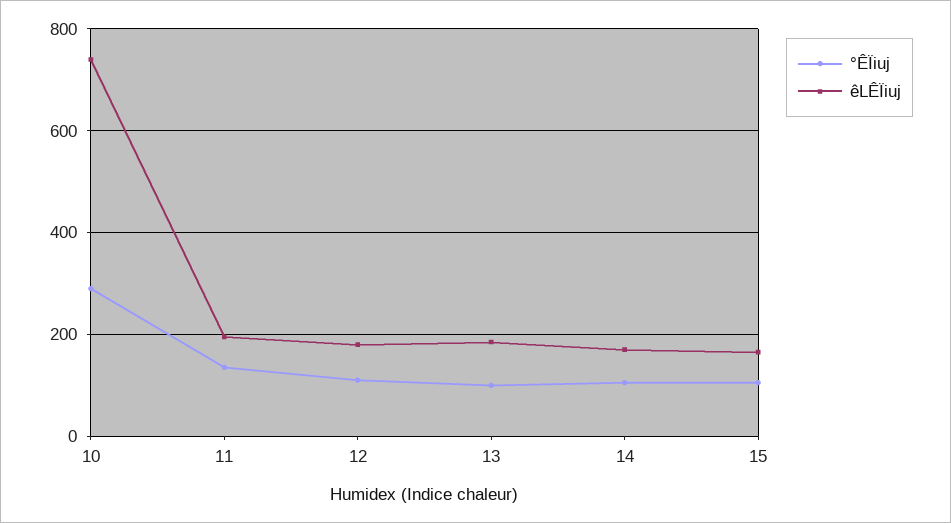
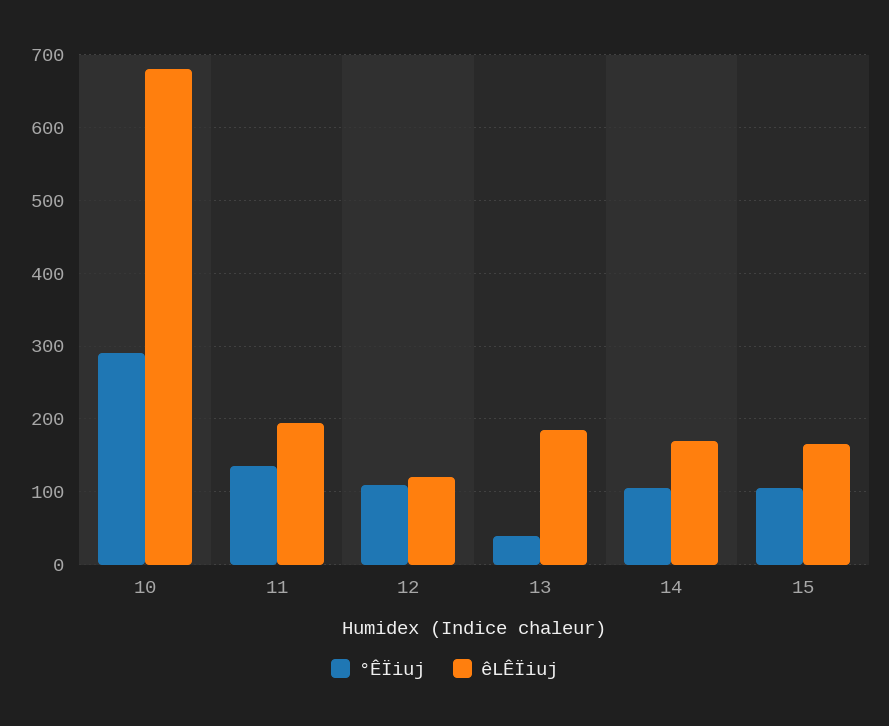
  {
    "°ÊÏiuj": {
      "10": 290,
      "11": 140,
      "12": 110,
-     "13": 100,
+     "13": 40,
      "14": 110,
      "15": 110
    },
    "êLÊÏiuj": {
-     "10": 740,
+     "10": 680,
      "11": 200,
-     "12": 180,
+     "12": 120,
      "13": 190,
      "14": 170,
      "15": 170
    }
  }

